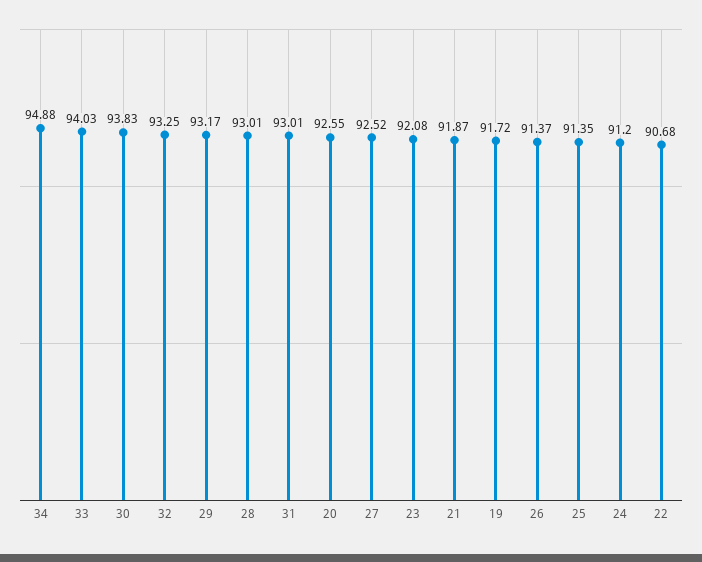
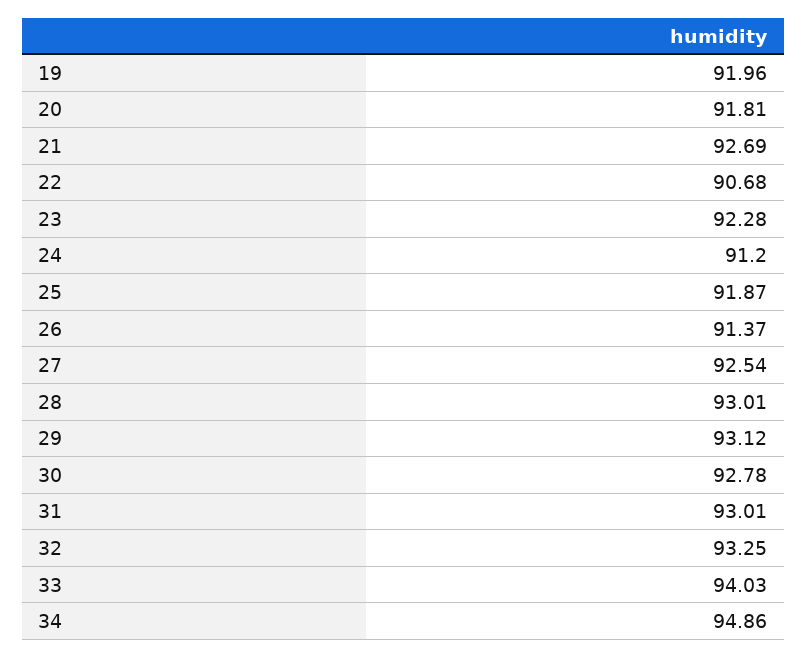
  {
-   "34": 94.88,
+   "34": 94.86,
    "33": 94.03,
-   "30": 93.83,
+   "30": 92.78,
    "32": 93.25,
-   "29": 93.17,
+   "29": 93.12,
    "28": 93.01,
    "31": 93.01,
-   "20": 92.55,
+   "20": 91.81,
-   "27": 92.52,
+   "27": 92.54,
-   "23": 92.08,
+   "23": 92.28,
-   "21": 91.87,
+   "21": 92.69,
-   "19": 91.72,
+   "19": 91.96,
    "26": 91.37,
-   "25": 91.35,
+   "25": 91.87,
    "24": 91.2,
    "22": 90.68
  }

